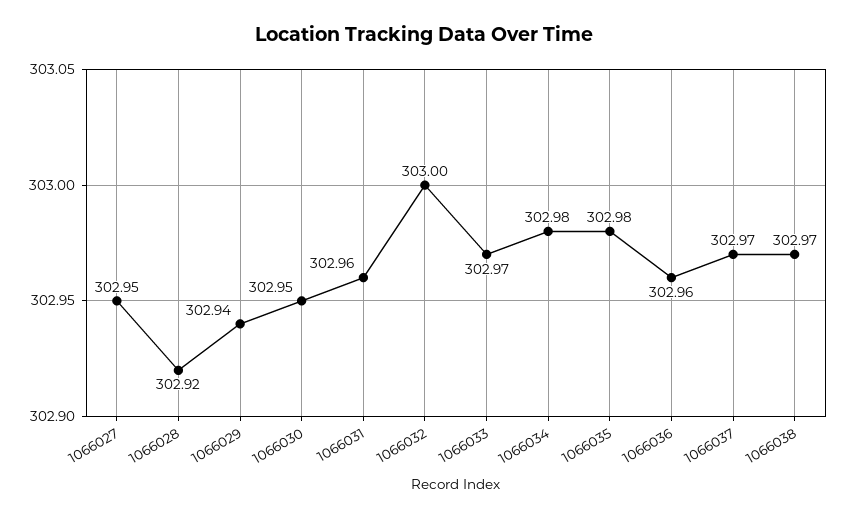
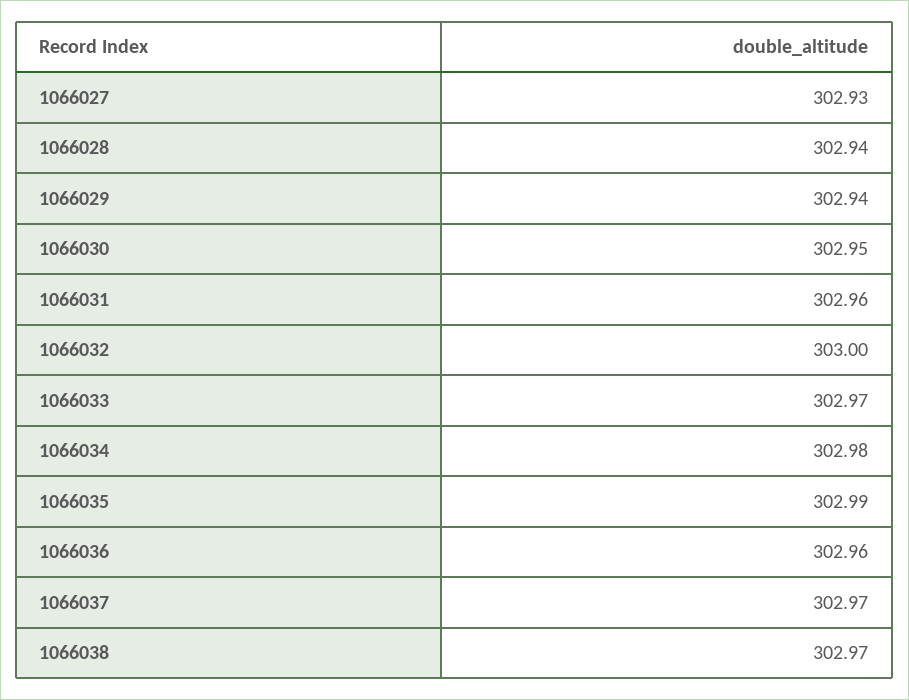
  {
-   "1066027": 302.95,
+   "1066027": 302.93,
-   "1066028": 302.92,
+   "1066028": 302.94,
    "1066029": 302.94,
    "1066030": 302.95,
    "1066031": 302.96,
    "1066032": 303,
    "1066033": 302.97,
    "1066034": 302.98,
-   "1066035": 302.98,
+   "1066035": 302.99,
    "1066036": 302.96,
    "1066037": 302.97,
    "1066038": 302.97
  }

